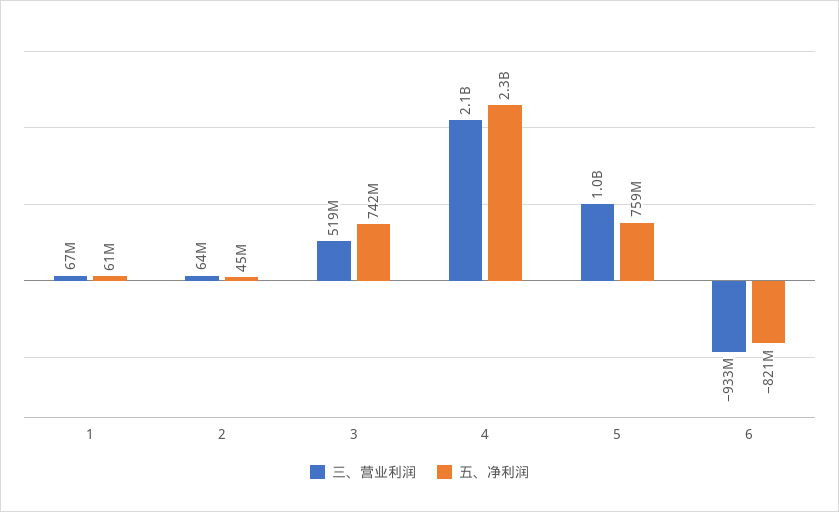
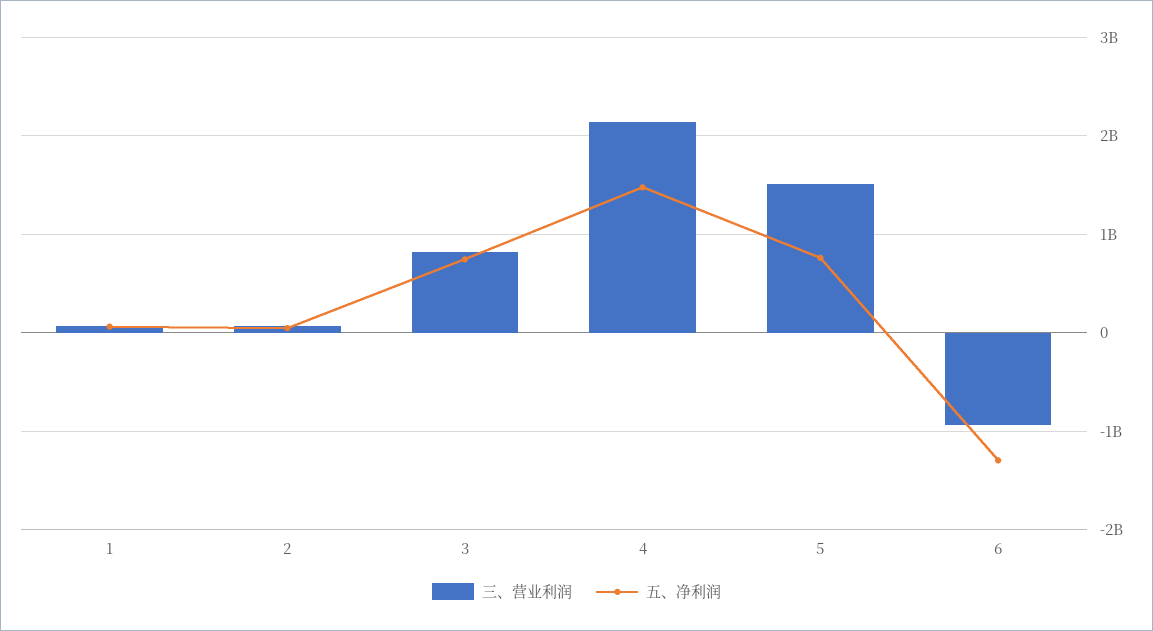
  {
    "三、营业利润": {
      "1": 67000000,
      "2": 64000000,
-     "3": 519000000,
+     "3": 800000000,
      "4": 2100000000,
-     "5": 1000000000,
+     "5": 1500000000,
      "6": -933000000
    },
    "五、净利润": {
      "1": 61000000,
      "2": 45000000,
      "3": 742000000,
-     "4": 2300000000,
+     "4": 1500000000,
      "5": 759000000,
-     "6": -821000000
+     "6": -1300000000
    }
  }

